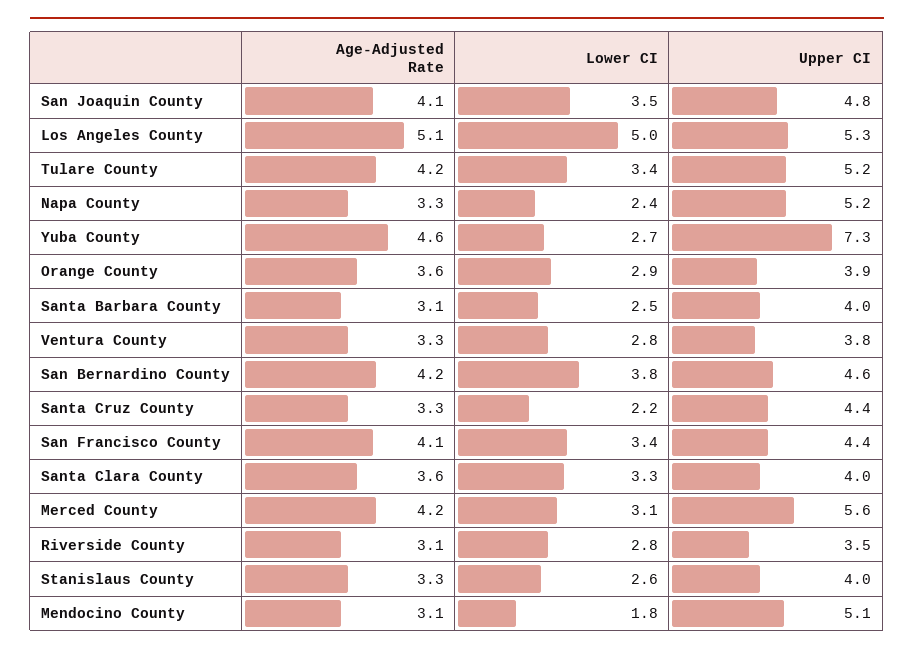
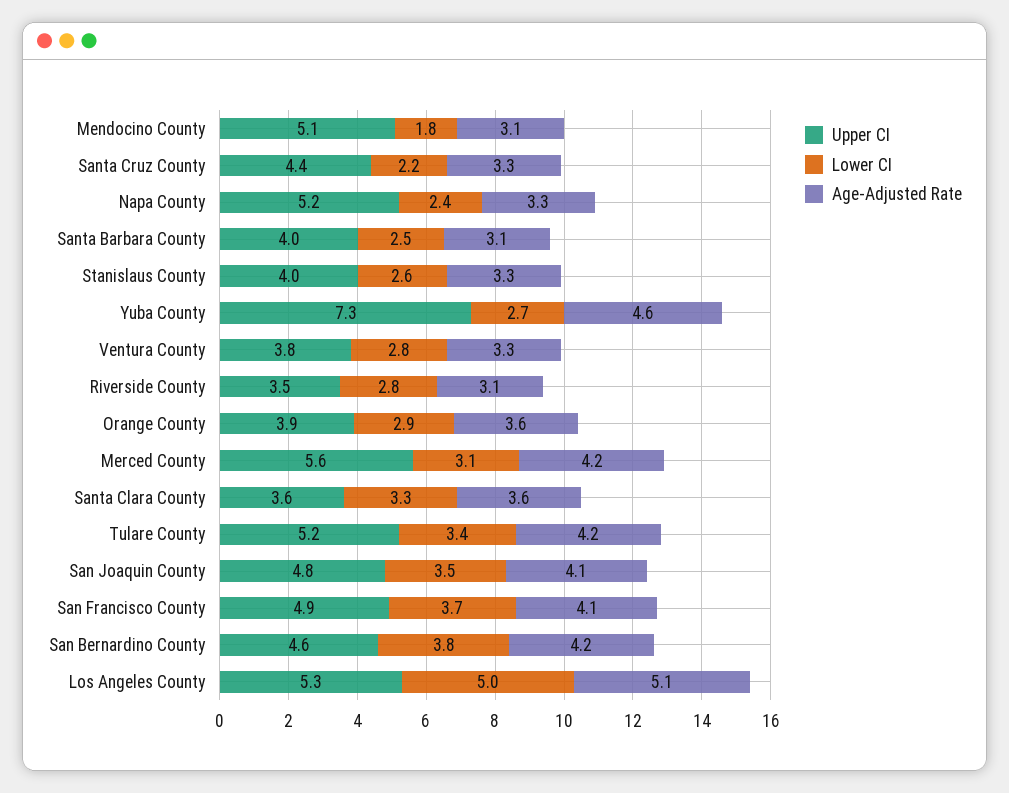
  {
    "Age-Adjusted Rate": {
      "San Joaquin County": 4.1,
      "Los Angeles County": 5.1,
      "Tulare County": 4.2,
      "Napa County": 3.3,
      "Yuba County": 4.6,
      "Orange County": 3.6,
      "Santa Barbara County": 3.1,
      "Ventura County": 3.3,
      "San Bernardino County": 4.2,
      "Santa Cruz County": 3.3,
      "San Francisco County": 4.1,
      "Santa Clara County": 3.6,
      "Merced County": 4.2,
      "Riverside County": 3.1,
      "Stanislaus County": 3.3,
      "Mendocino County": 3.1
    },
    "Lower CI": {
      "San Joaquin County": 3.5,
      "Los Angeles County": 5,
      "Tulare County": 3.4,
      "Napa County": 2.4,
      "Yuba County": 2.7,
      "Orange County": 2.9,
      "Santa Barbara County": 2.5,
      "Ventura County": 2.8,
      "San Bernardino County": 3.8,
      "Santa Cruz County": 2.2,
-     "San Francisco County": 3.4,
+     "San Francisco County": 3.7,
      "Santa Clara County": 3.3,
      "Merced County": 3.1,
      "Riverside County": 2.8,
      "Stanislaus County": 2.6,
      "Mendocino County": 1.8
    },
    "Upper CI": {
      "San Joaquin County": 4.8,
      "Los Angeles County": 5.3,
      "Tulare County": 5.2,
      "Napa County": 5.2,
      "Yuba County": 7.3,
      "Orange County": 3.9,
      "Santa Barbara County": 4,
      "Ventura County": 3.8,
      "San Bernardino County": 4.6,
      "Santa Cruz County": 4.4,
-     "San Francisco County": 4.4,
+     "San Francisco County": 4.9,
-     "Santa Clara County": 4,
+     "Santa Clara County": 3.6,
      "Merced County": 5.6,
      "Riverside County": 3.5,
      "Stanislaus County": 4,
      "Mendocino County": 5.1
    }
  }

